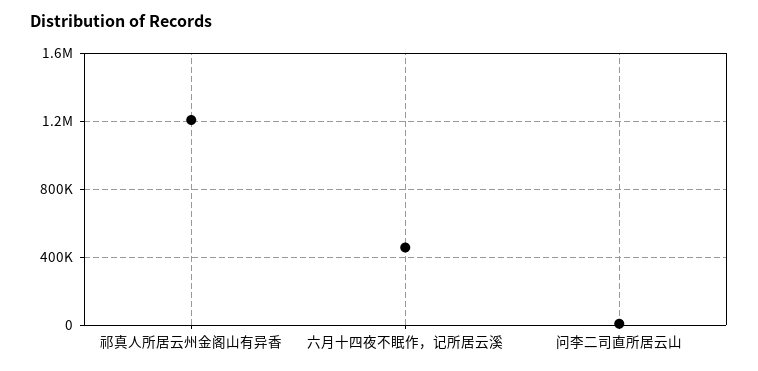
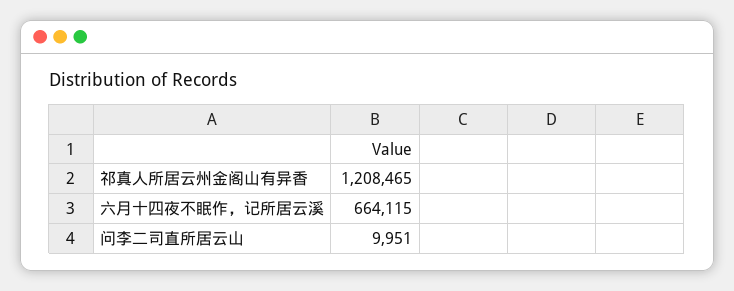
  {
    "祁真人所居云州金阁山有异香": 1208465,
-   "六月十四夜不眠作，记所居云溪": 450000,
+   "六月十四夜不眠作，记所居云溪": 664115,
    "问李二司直所居云山": 9951
  }

